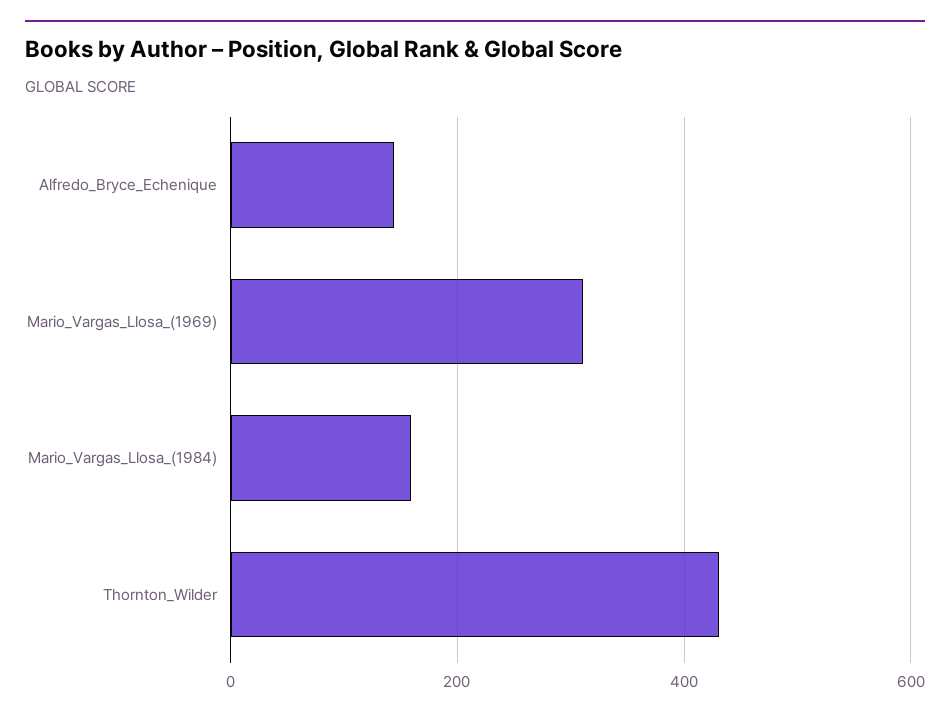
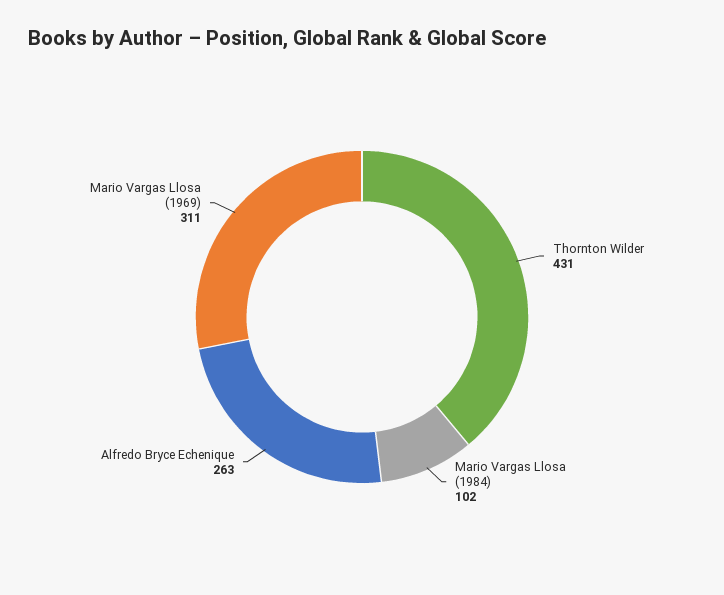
  {
-   "Alfredo_Bryce_Echenique": 140,
+   "Alfredo_Bryce_Echenique": 263,
    "Mario_Vargas_Llosa_(1969)": 311,
-   "Mario_Vargas_Llosa_(1984)": 160,
+   "Mario_Vargas_Llosa_(1984)": 102,
    "Thornton_Wilder": 431
  }

